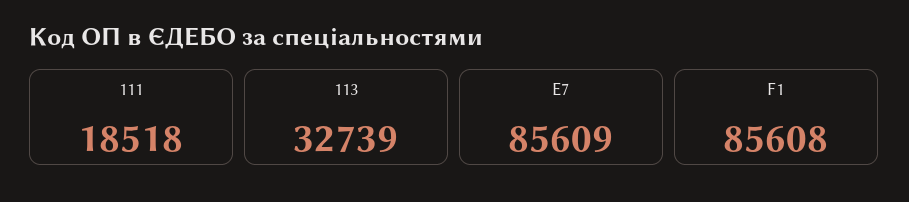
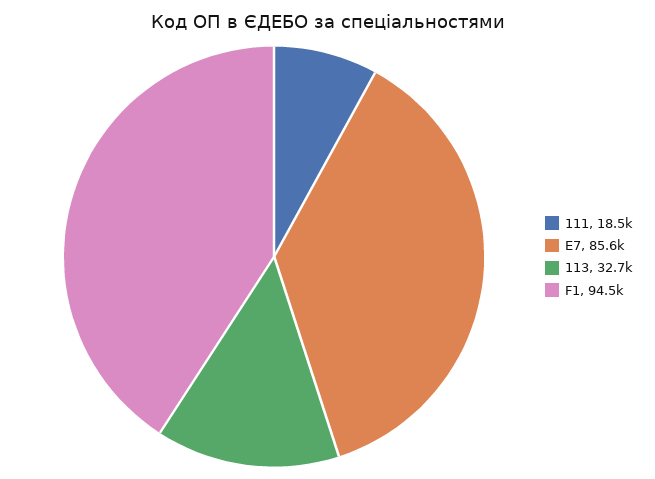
  {
    "111": 18518,
    "113": 32739,
    "E7": 85609,
-   "F1": 85608
+   "F1": 94500
  }

